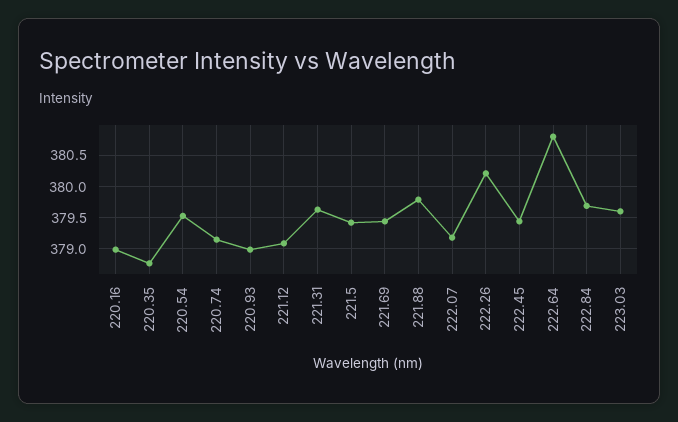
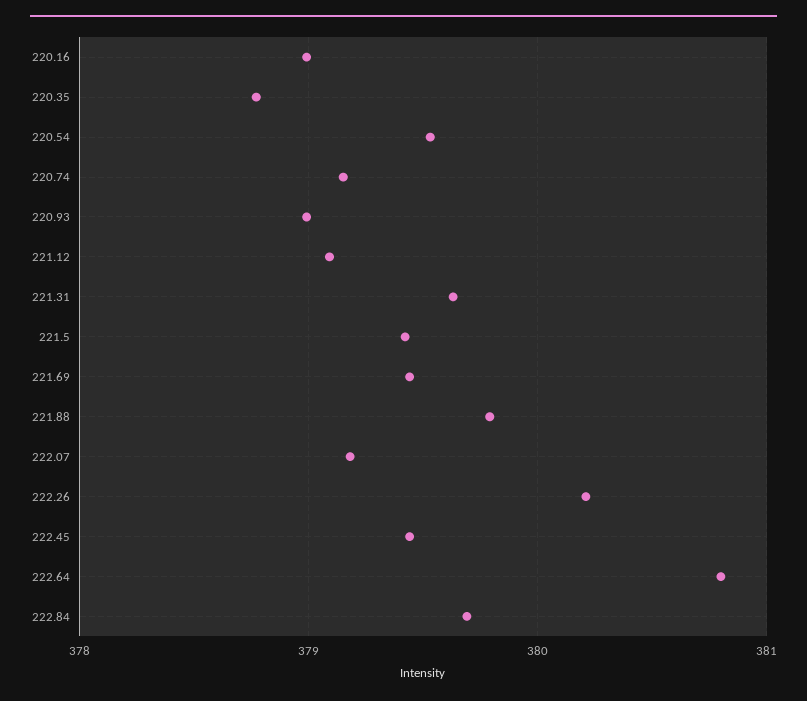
  {
    "220.16": 379,
    "220.35": 378.8,
    "220.54": 379.5,
    "220.74": 379.2,
    "220.93": 379,
    "221.12": 379.1,
    "221.31": 379.6,
    "221.5": 379.4,
    "221.69": 379.4,
    "221.88": 379.8,
    "222.07": 379.2,
    "222.26": 380.2,
    "222.45": 379.4,
    "222.64": 380.8,
-   "222.84": 379.7,
+   "222.84": 379.7
-   "223.03": 379.6
  }

